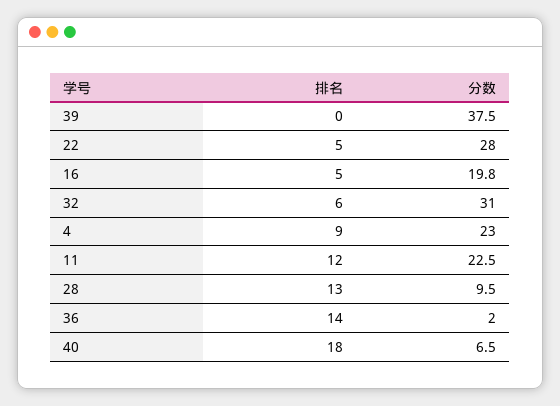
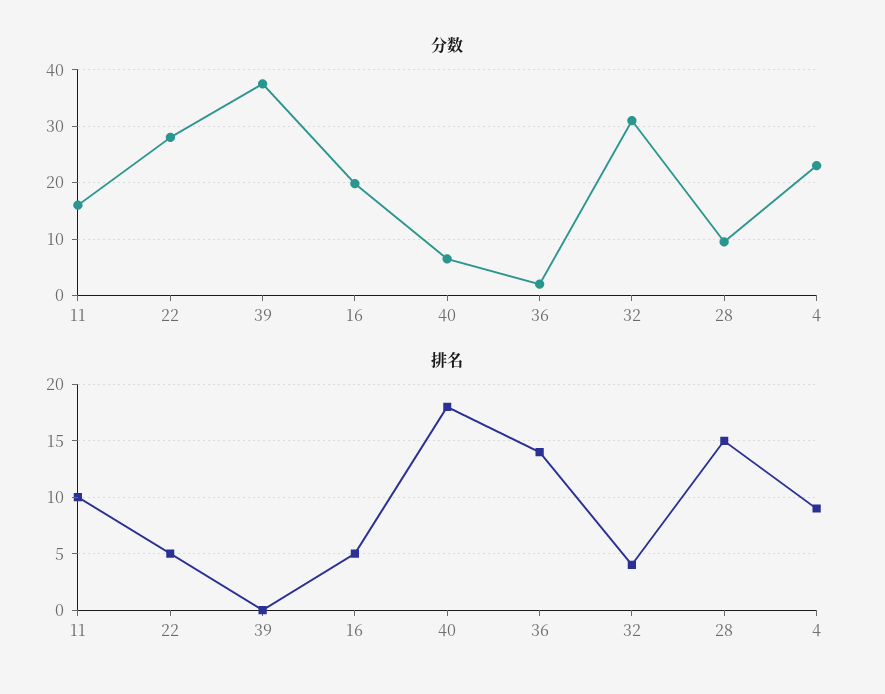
  {
    "排名": {
      "39": 0,
      "22": 5,
      "16": 5,
-     "32": 6,
+     "32": 4,
      "4": 9,
-     "11": 12,
+     "11": 10,
-     "28": 13,
+     "28": 15,
      "36": 14,
      "40": 18
    },
    "分数": {
      "39": 37.5,
      "22": 28,
      "16": 19.8,
      "32": 31,
      "4": 23,
-     "11": 22.5,
+     "11": 16,
      "28": 9.5,
      "36": 2,
      "40": 6.5
    }
  }

